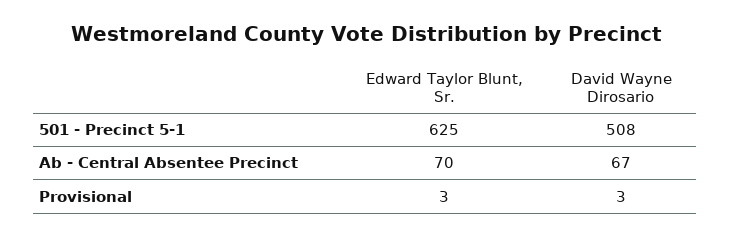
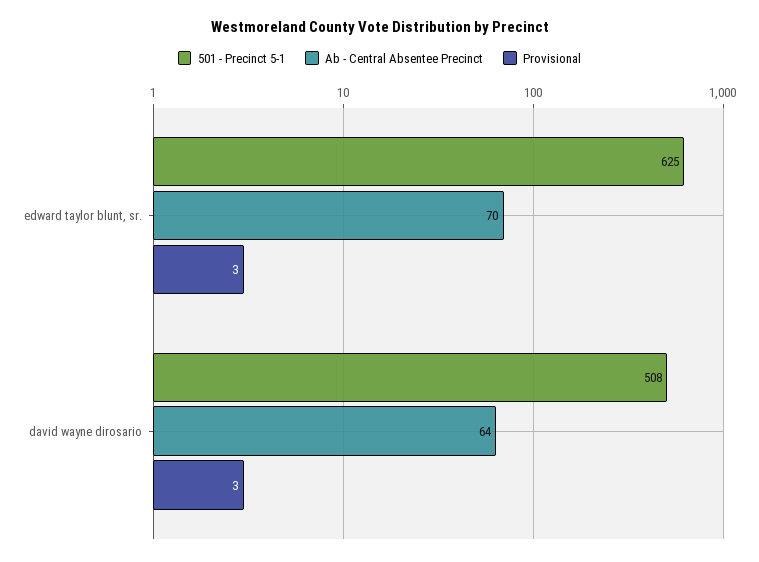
  {
    "501 - Precinct 5-1": {
      "Edward Taylor Blunt, Sr.": 625,
      "David Wayne Dirosario": 508
    },
    "Ab - Central Absentee Precinct": {
      "Edward Taylor Blunt, Sr.": 70,
-     "David Wayne Dirosario": 67
+     "David Wayne Dirosario": 64
    },
    "Provisional": {
      "Edward Taylor Blunt, Sr.": 3,
      "David Wayne Dirosario": 3
    }
  }

